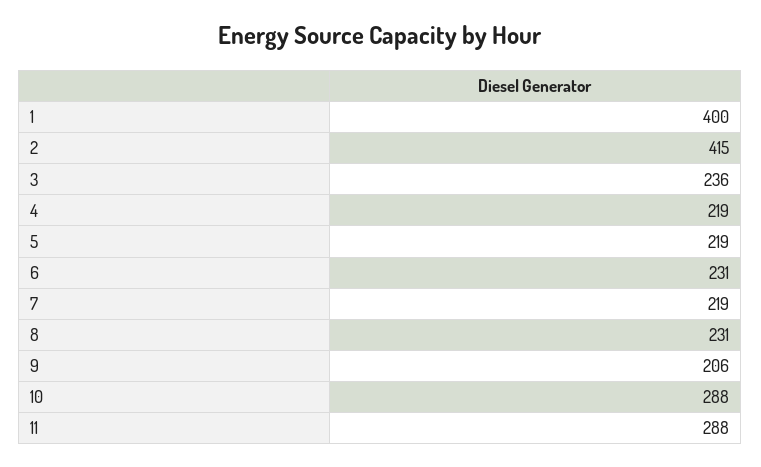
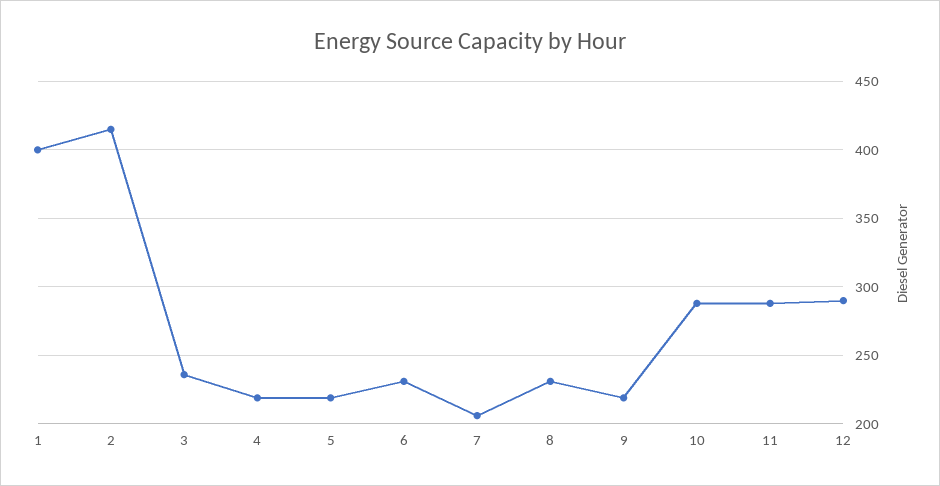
  {
    "1": 400,
    "2": 415,
    "3": 236,
    "4": 219,
    "5": 219,
    "6": 231,
-   "7": 219,
+   "7": 205,
    "8": 231,
-   "9": 206,
+   "9": 220,
    "10": 288,
-   "11": 288
+   "11": 288,
+   "12": 290
  }

